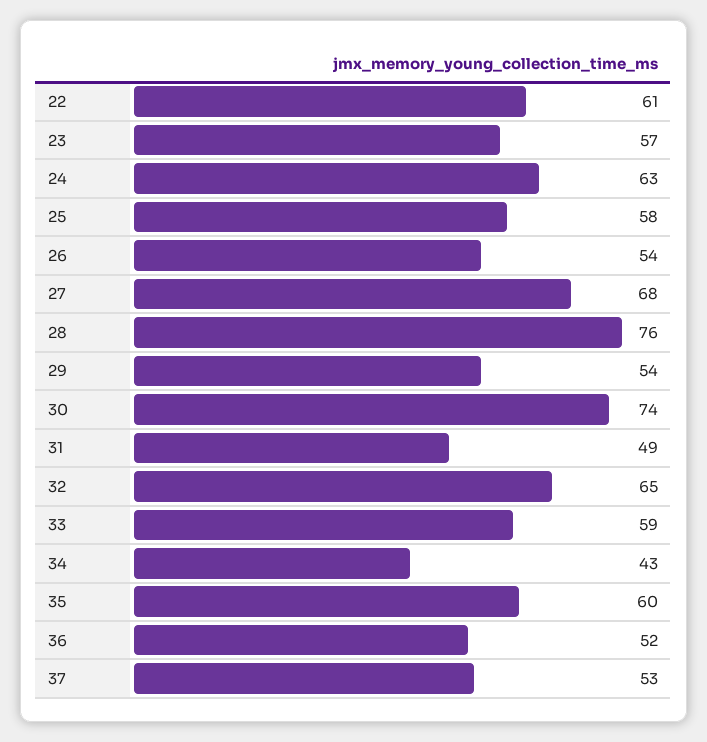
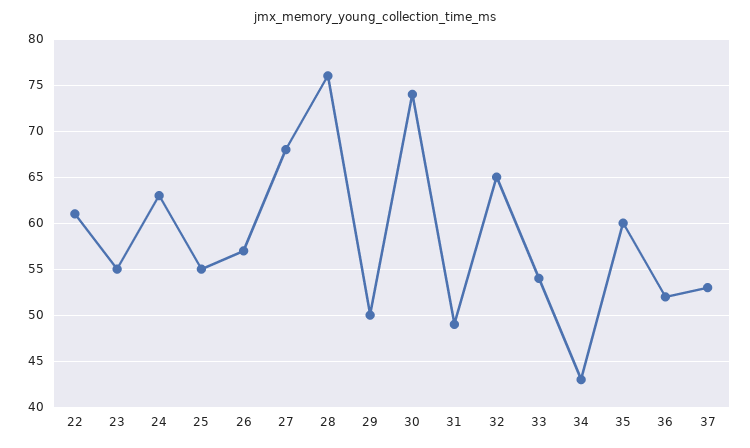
  {
    "22": 61,
-   "23": 57,
+   "23": 55,
    "24": 63,
-   "25": 58,
+   "25": 55,
-   "26": 54,
+   "26": 57,
    "27": 68,
    "28": 76,
-   "29": 54,
+   "29": 50,
    "30": 74,
    "31": 49,
    "32": 65,
-   "33": 59,
+   "33": 54,
    "34": 43,
    "35": 60,
    "36": 52,
    "37": 53
  }

